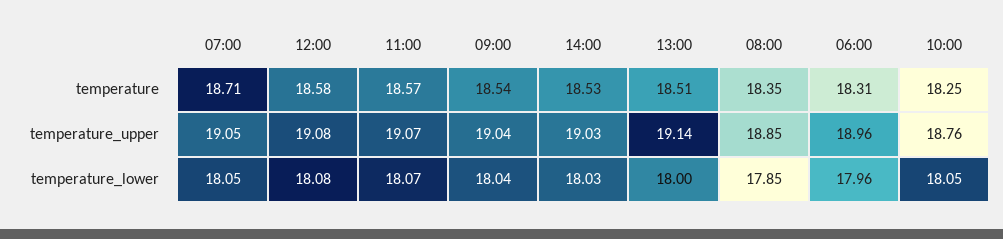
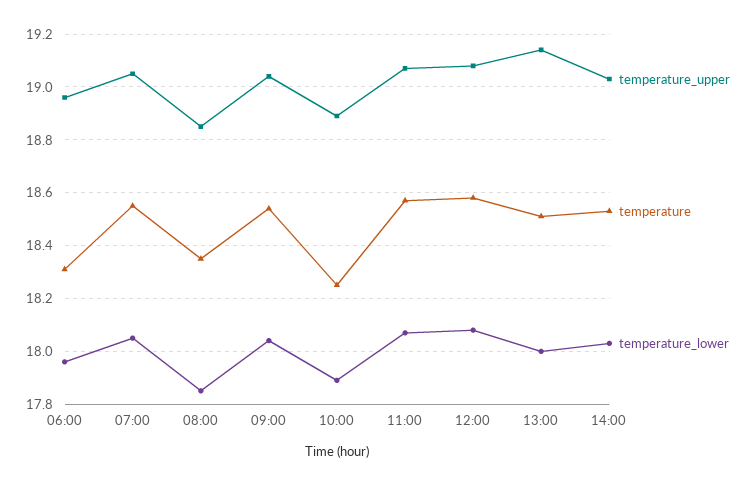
  {
    "temperature": {
-     "07:00": 18.71,
+     "07:00": 18.55,
      "12:00": 18.58,
      "11:00": 18.57,
      "09:00": 18.54,
      "14:00": 18.53,
      "13:00": 18.51,
      "08:00": 18.35,
      "06:00": 18.31,
      "10:00": 18.25
    },
    "temperature_upper": {
      "07:00": 19.05,
      "12:00": 19.08,
      "11:00": 19.07,
      "09:00": 19.04,
      "14:00": 19.03,
      "13:00": 19.14,
      "08:00": 18.85,
      "06:00": 18.96,
-     "10:00": 18.76
+     "10:00": 18.9
    },
    "temperature_lower": {
      "07:00": 18.05,
      "12:00": 18.08,
      "11:00": 18.07,
      "09:00": 18.04,
      "14:00": 18.03,
      "13:00": 18,
      "08:00": 17.85,
      "06:00": 17.96,
-     "10:00": 18.05
+     "10:00": 17.9
    }
  }

